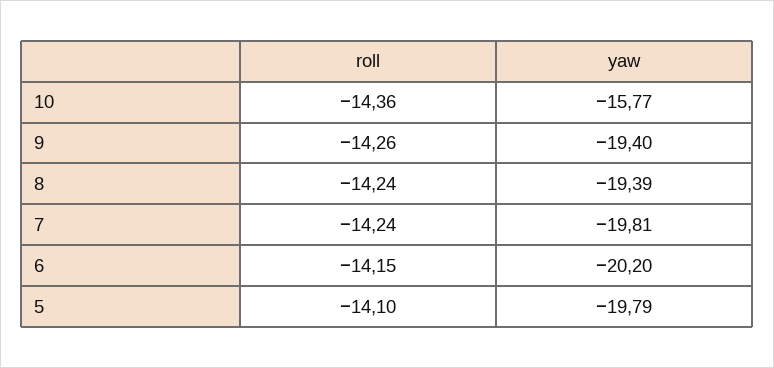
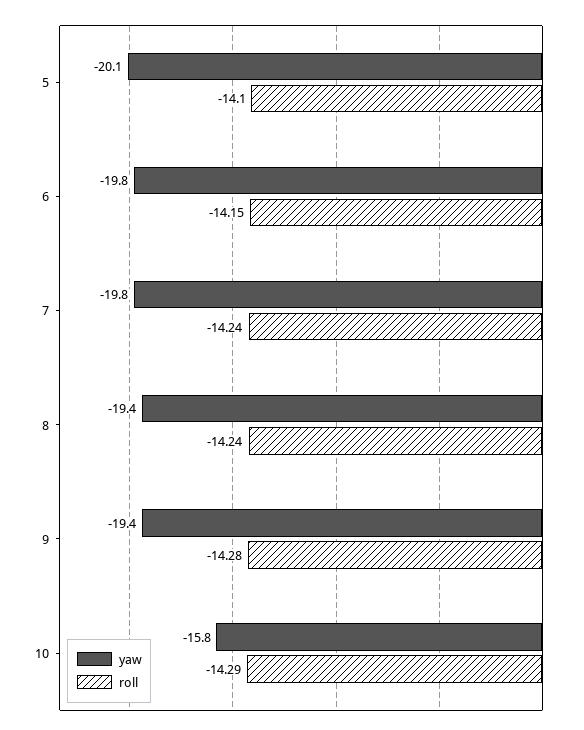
  {
    "roll": {
-     "10": -14.36,
+     "10": -14.29,
-     "9": -14.26,
+     "9": -14.28,
      "8": -14.24,
      "7": -14.24,
      "6": -14.15,
      "5": -14.1
    },
    "yaw": {
      "10": -15.77,
      "9": -19.4,
      "8": -19.39,
      "7": -19.81,
-     "6": -20.2,
+     "6": -19.8,
-     "5": -19.79
+     "5": -20.1
    }
  }

